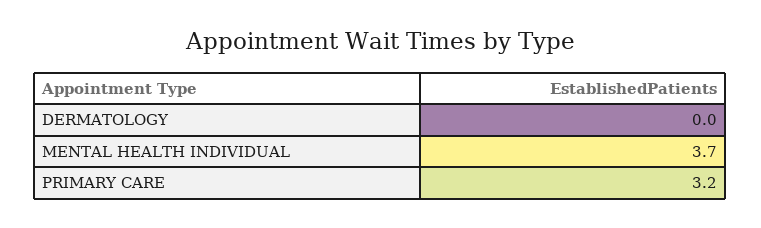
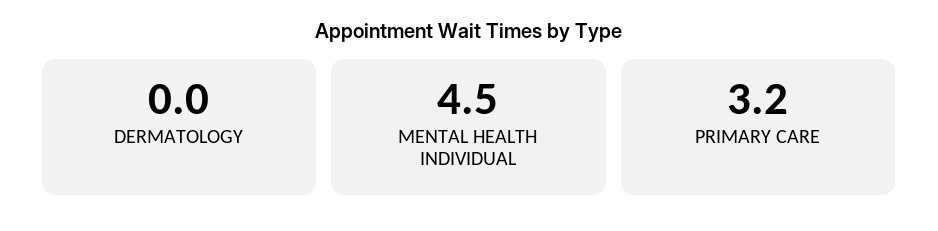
  {
    "DERMATOLOGY": 0,
-   "MENTAL HEALTH INDIVIDUAL": 3.7,
+   "MENTAL HEALTH INDIVIDUAL": 4.5,
    "PRIMARY CARE": 3.2
  }

